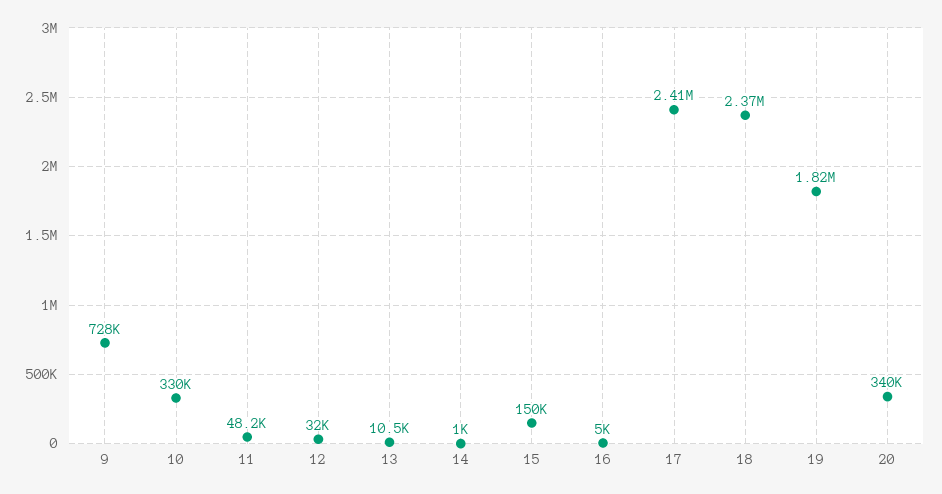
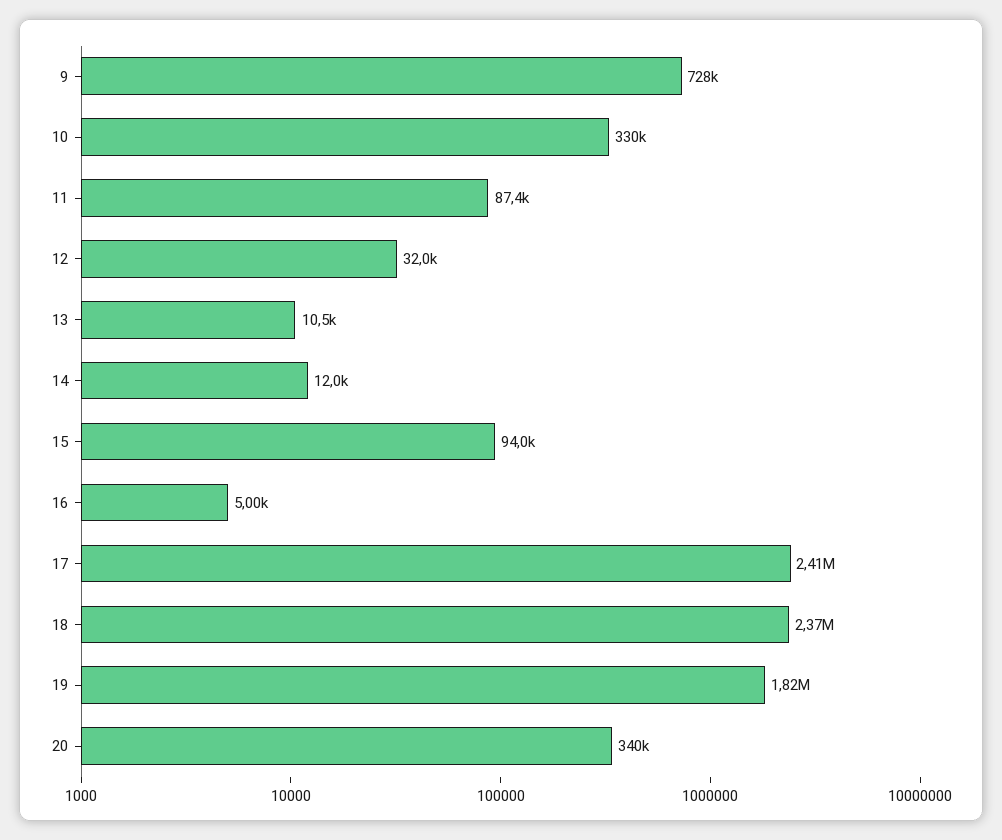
  {
    "9": 728000,
    "10": 330000,
-   "11": 48200,
+   "11": 87400,
    "12": 32000,
    "13": 10500,
-   "14": 1000,
+   "14": 12000,
-   "15": 150000,
+   "15": 94000,
    "16": 5000,
    "17": 2410000,
    "18": 2370000,
    "19": 1820000,
    "20": 340000
  }

